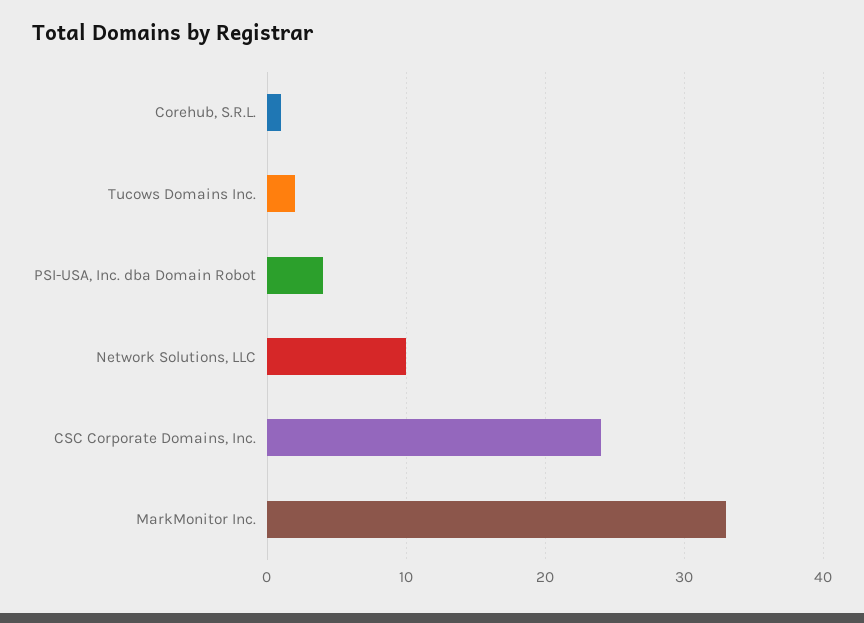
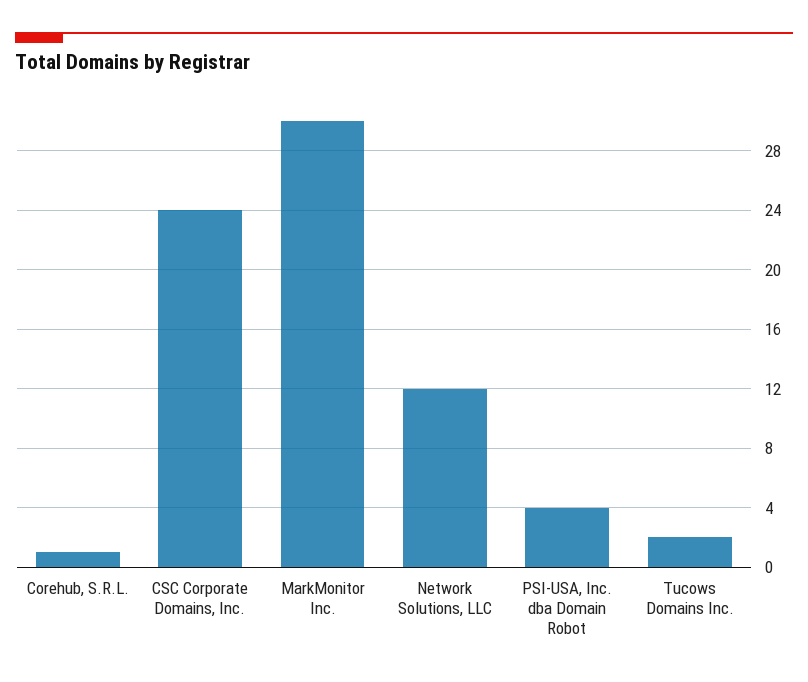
  {
    "Corehub, S.R.L.": 1,
    "Tucows Domains Inc.": 2,
    "PSI-USA, Inc. dba Domain Robot": 4,
-   "Network Solutions, LLC": 10,
+   "Network Solutions, LLC": 12,
    "CSC Corporate Domains, Inc.": 24,
-   "MarkMonitor Inc.": 33
+   "MarkMonitor Inc.": 30
  }

